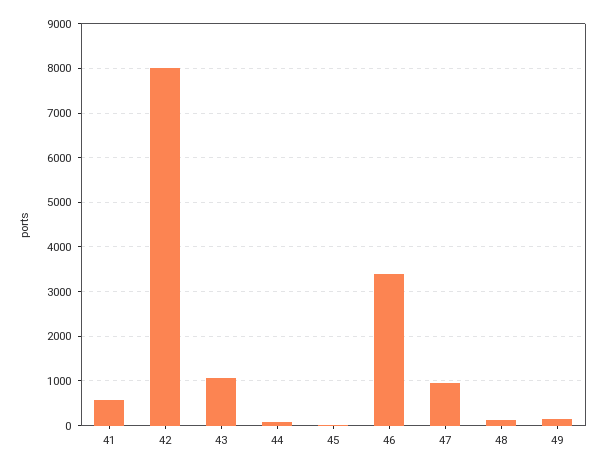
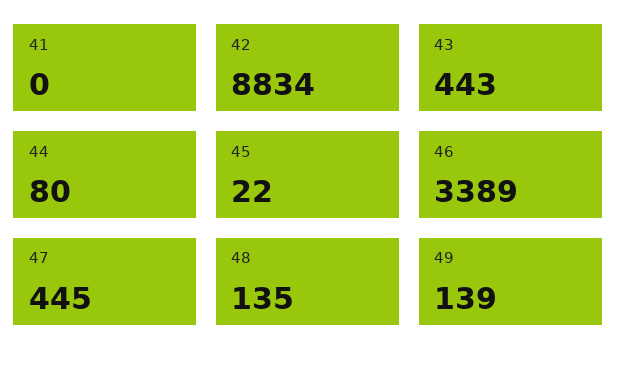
  {
-   "41": 600,
+   "41": 0,
-   "42": 8000,
+   "42": 8834,
-   "43": 1000,
+   "43": 443,
    "44": 80,
    "45": 22,
    "46": 3389,
-   "47": 1000,
+   "47": 445,
    "48": 135,
    "49": 139
  }

